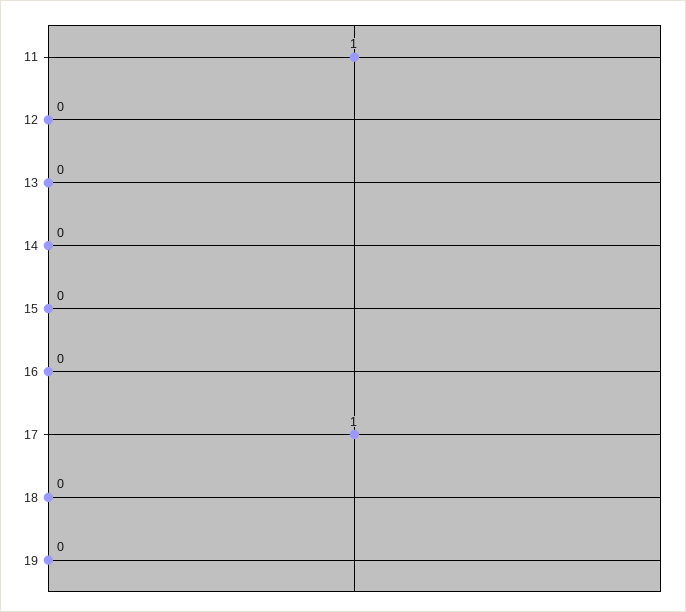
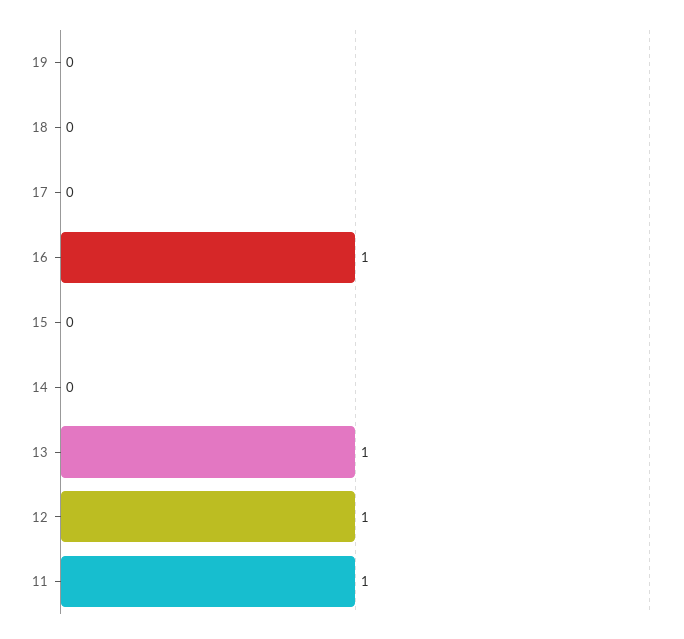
  {
    "11": 1,
-   "12": 0,
+   "12": 1,
-   "13": 0,
+   "13": 1,
    "14": 0,
    "15": 0,
-   "16": 0,
+   "16": 1,
-   "17": 1,
+   "17": 0,
    "18": 0,
    "19": 0
  }

